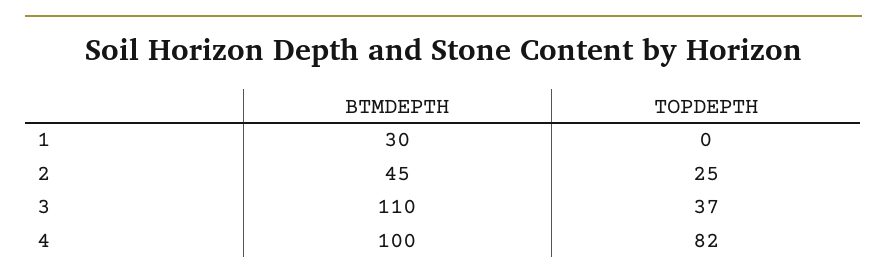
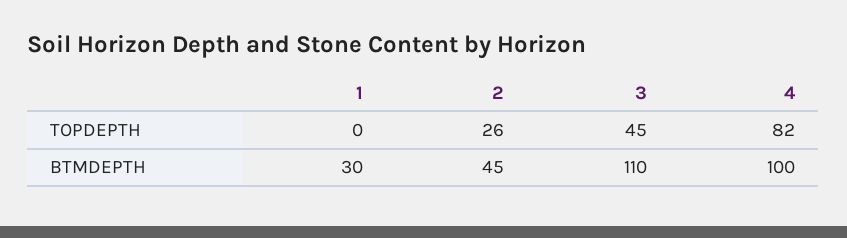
  {
    "BTMDEPTH": {
      "1": 30,
      "2": 45,
      "3": 110,
      "4": 100
    },
    "TOPDEPTH": {
      "1": 0,
-     "2": 25,
+     "2": 26,
-     "3": 37,
+     "3": 45,
      "4": 82
    }
  }

